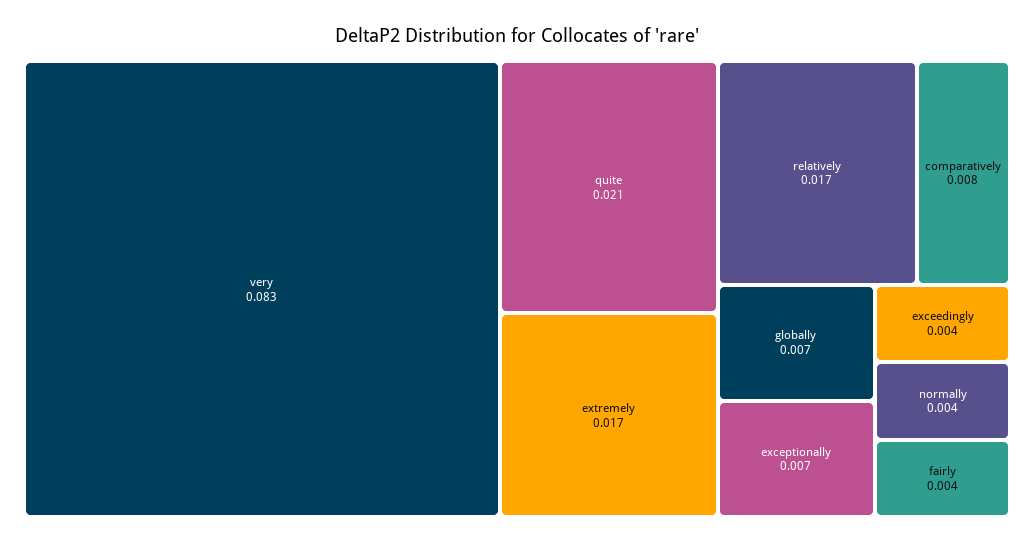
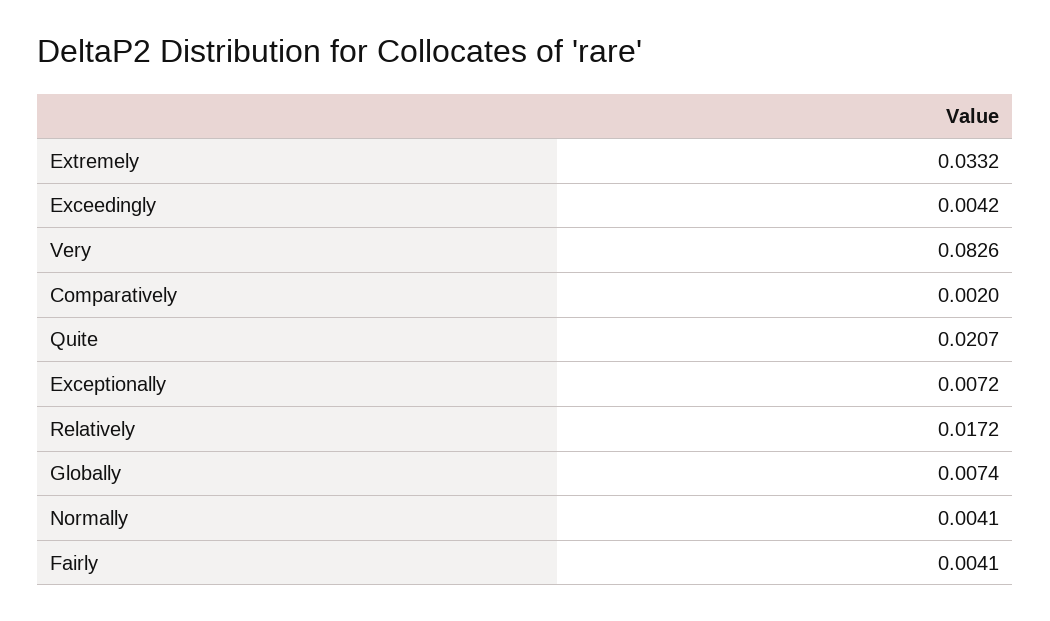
  {
    "very": 0.0826,
    "quite": 0.0207,
-   "extremely": 0.017,
+   "extremely": 0.0332,
    "relatively": 0.0172,
-   "comparatively": 0.008,
+   "comparatively": 0.002,
    "globally": 0.0074,
    "exceptionally": 0.0072,
    "exceedingly": 0.0042,
    "normally": 0.0041,
    "fairly": 0.0041
  }

